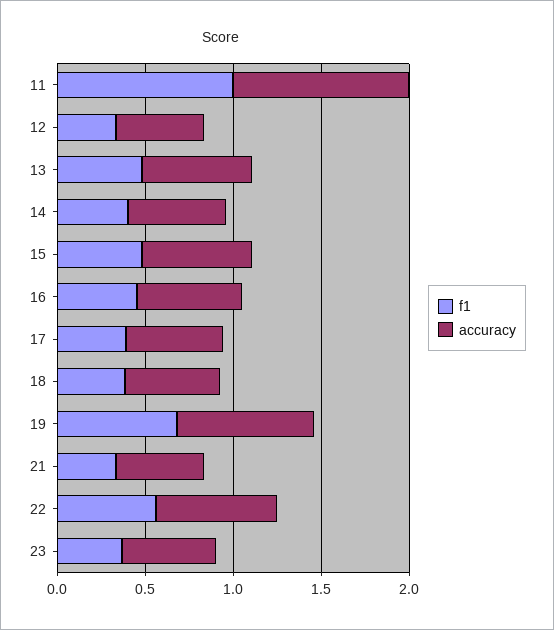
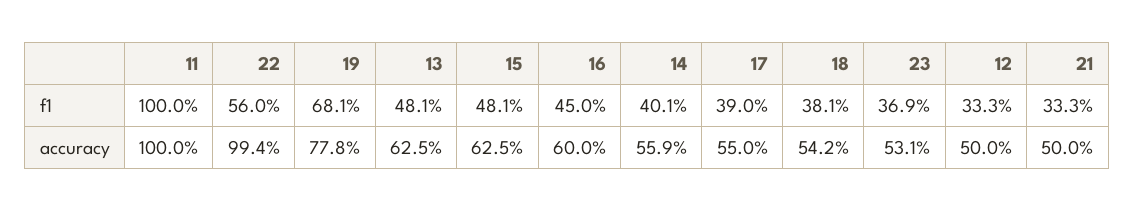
  {
    "f1": {
      "11": 1,
      "12": 0.333,
      "13": 0.481,
      "14": 0.401,
      "15": 0.481,
      "16": 0.45,
      "17": 0.39,
      "18": 0.381,
      "19": 0.681,
      "21": 0.333,
      "22": 0.56,
      "23": 0.369
    },
    "accuracy": {
      "11": 1,
      "12": 0.5,
      "13": 0.625,
      "14": 0.559,
      "15": 0.625,
      "16": 0.6,
      "17": 0.55,
      "18": 0.542,
      "19": 0.778,
      "21": 0.5,
-     "22": 0.7,
+     "22": 0.994,
      "23": 0.531
    }
  }

